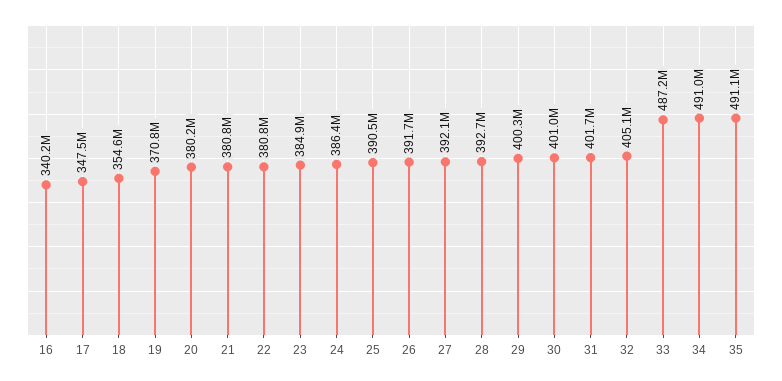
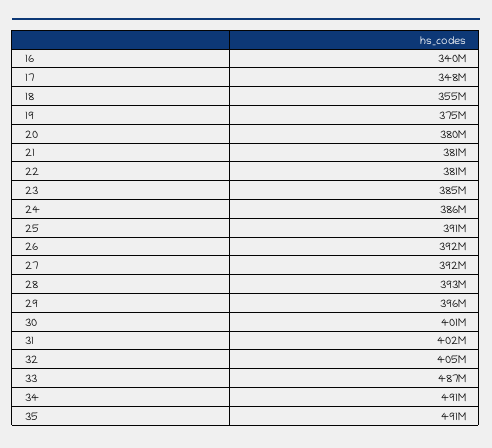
  {
    "16": 340200000,
    "17": 347500000,
    "18": 354600000,
-   "19": 370800000,
+   "19": 375000000,
    "20": 380200000,
    "21": 380800000,
    "22": 380800000,
    "23": 384900000,
    "24": 386400000,
    "25": 390500000,
    "26": 391700000,
    "27": 392100000,
    "28": 392700000,
-   "29": 400300000,
+   "29": 396000000,
    "30": 401000000,
    "31": 401700000,
    "32": 405100000,
    "33": 487200000,
    "34": 491000000,
    "35": 491100000
  }

